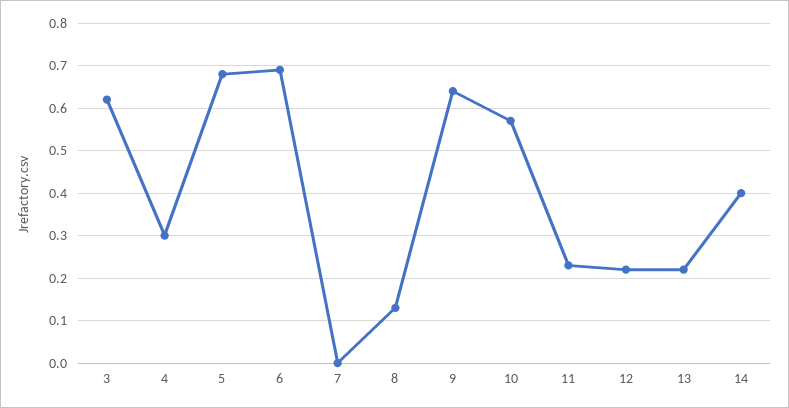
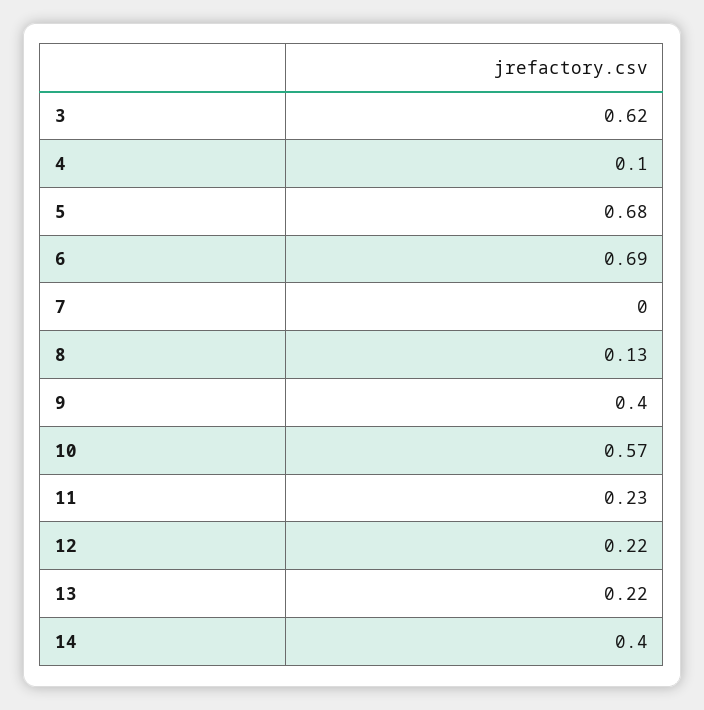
  {
    "3": 0.62,
-   "4": 0.3,
+   "4": 0.1,
    "5": 0.68,
    "6": 0.69,
    "7": 0,
    "8": 0.13,
-   "9": 0.65,
+   "9": 0.4,
    "10": 0.57,
    "11": 0.23,
    "12": 0.22,
    "13": 0.22,
    "14": 0.4
  }

